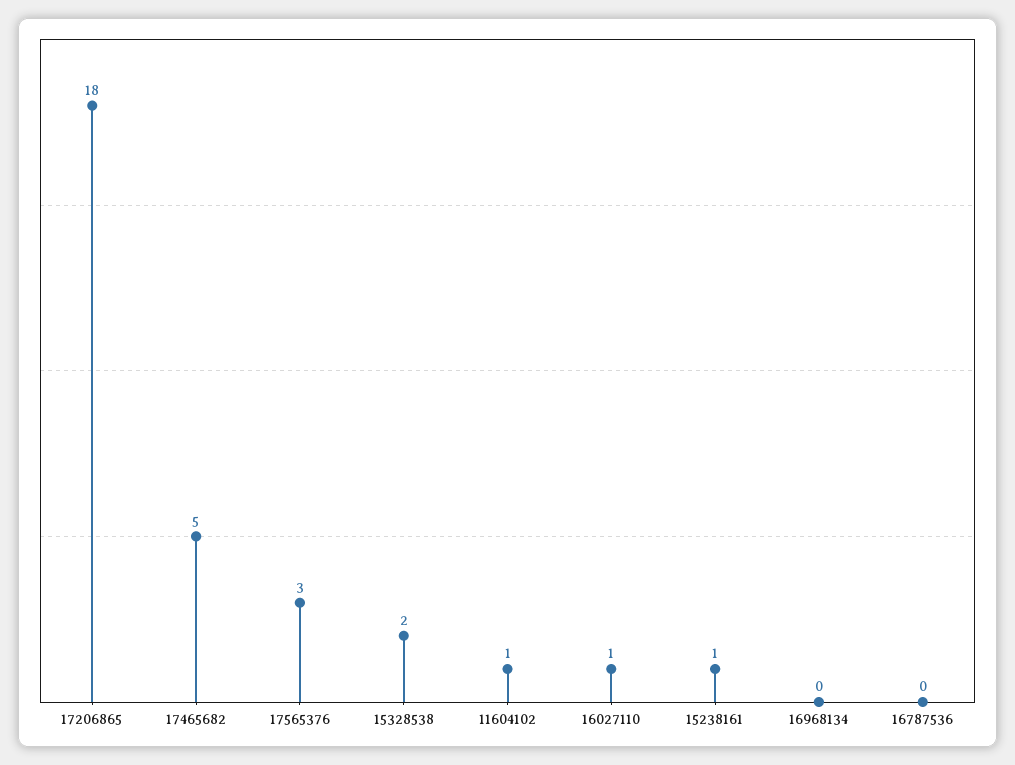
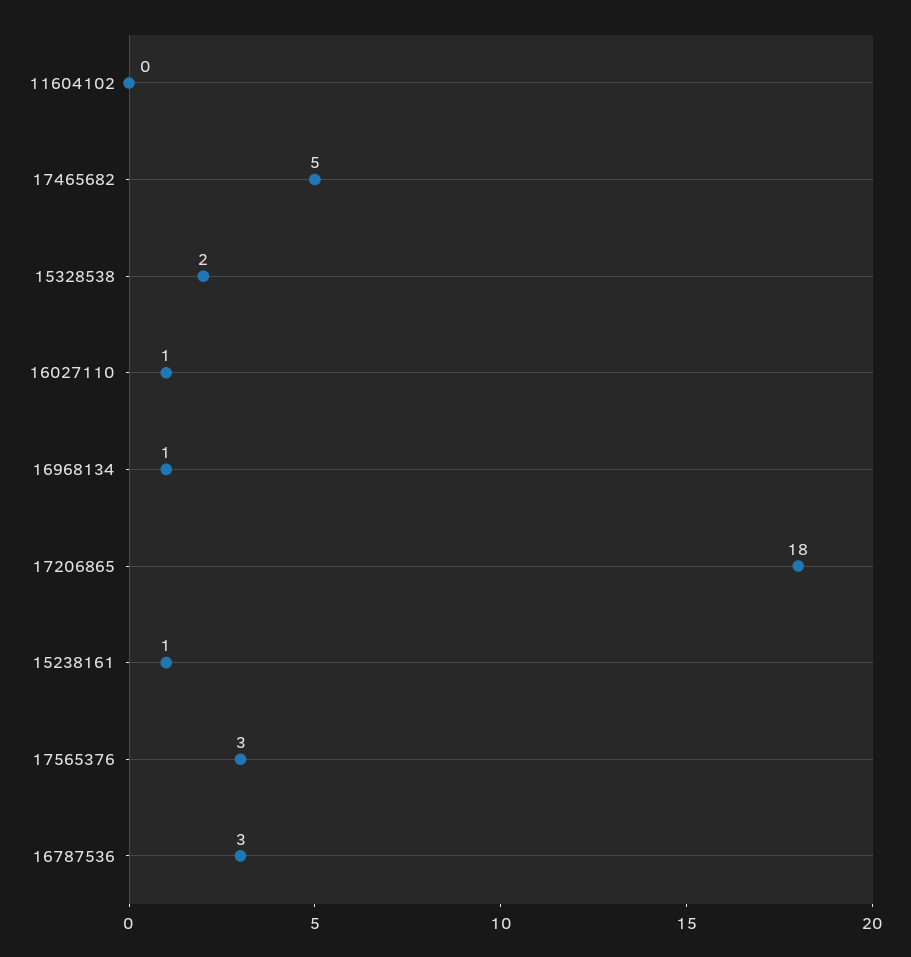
  {
    "17206865": 18,
    "17465682": 5,
    "17565376": 3,
    "15328538": 2,
-   "11604102": 1,
+   "11604102": 0,
    "16027110": 1,
    "15238161": 1,
-   "16968134": 0,
+   "16968134": 1,
-   "16787536": 0
+   "16787536": 3
  }

